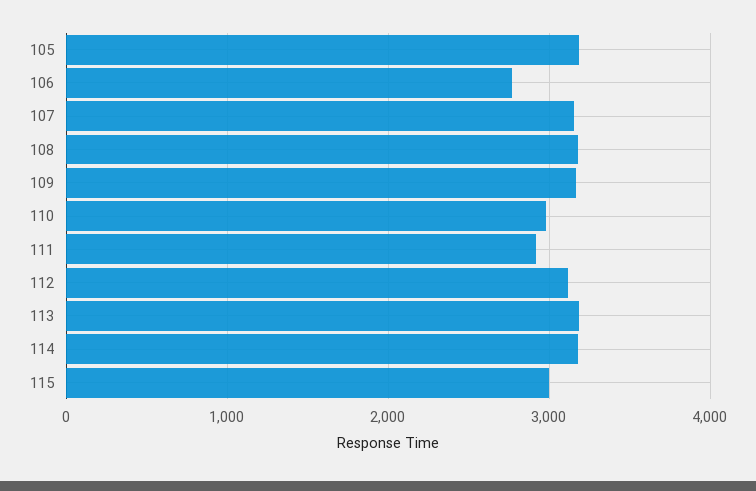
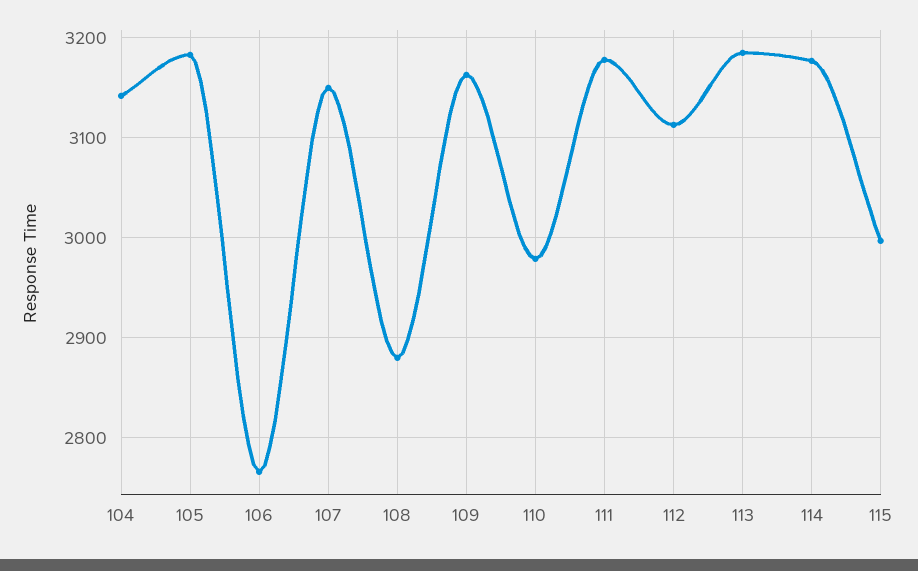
  {
    "105": 3180,
    "106": 2770,
    "107": 3150,
-   "108": 3200,
+   "108": 2880,
    "109": 3160,
    "110": 2980,
-   "111": 2900,
+   "111": 3180,
    "112": 3110,
    "113": 3190,
    "114": 3180,
-   "115": 3000
+   "115": 3000,
+   "104": 3140
  }

